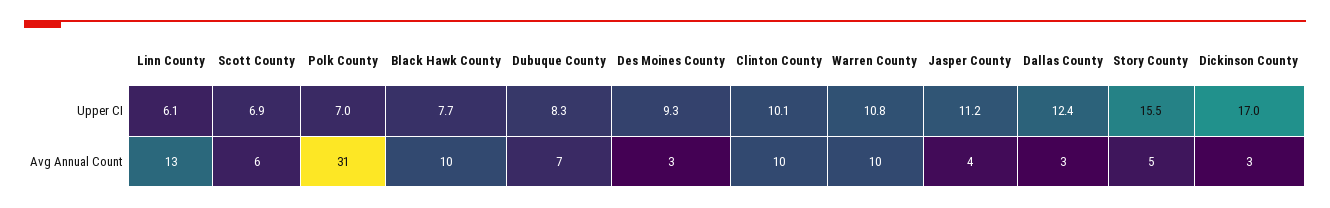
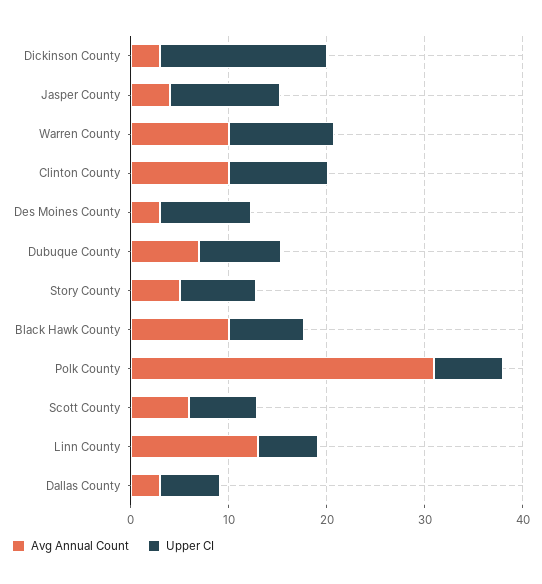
  {
    "Upper CI": {
      "Linn County": 6.1,
      "Scott County": 6.9,
      "Polk County": 7,
      "Black Hawk County": 7.7,
      "Dubuque County": 8.3,
      "Des Moines County": 9.3,
      "Clinton County": 10.1,
      "Warren County": 10.8,
      "Jasper County": 11.2,
-     "Dallas County": 12.4,
+     "Dallas County": 6,
-     "Story County": 15.5,
+     "Story County": 8,
      "Dickinson County": 17
    },
    "Avg Annual Count": {
      "Linn County": 13,
      "Scott County": 6,
      "Polk County": 31,
      "Black Hawk County": 10,
      "Dubuque County": 7,
      "Des Moines County": 3,
      "Clinton County": 10,
      "Warren County": 10,
      "Jasper County": 4,
      "Dallas County": 3,
      "Story County": 5,
      "Dickinson County": 3
    }
  }

